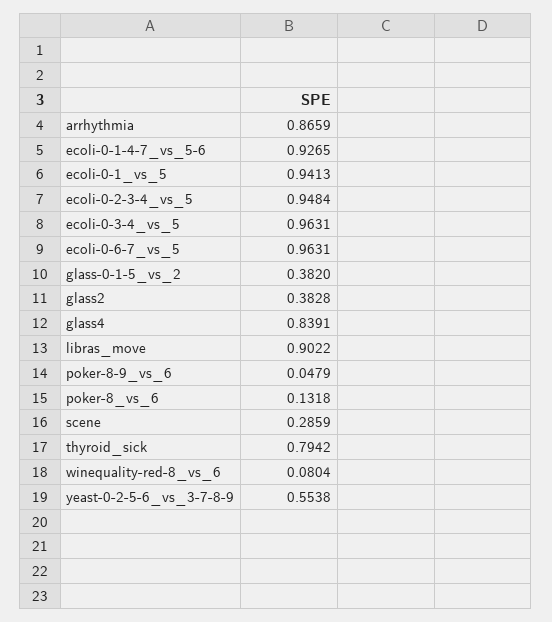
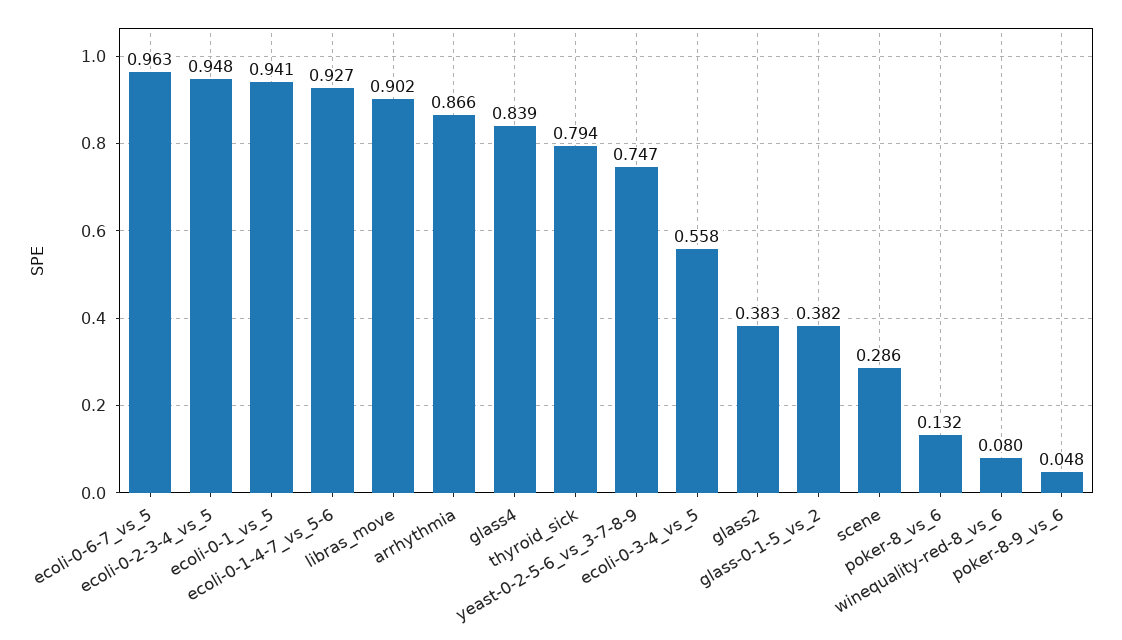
  {
    "arrhythmia": 0.8659,
    "ecoli-0-1-4-7_vs_5-6": 0.9265,
    "ecoli-0-1_vs_5": 0.9413,
    "ecoli-0-2-3-4_vs_5": 0.9484,
-   "ecoli-0-3-4_vs_5": 0.9631,
+   "ecoli-0-3-4_vs_5": 0.558,
    "ecoli-0-6-7_vs_5": 0.9631,
    "glass-0-1-5_vs_2": 0.382,
    "glass2": 0.3828,
    "glass4": 0.8391,
    "libras_move": 0.9022,
    "poker-8-9_vs_6": 0.0479,
    "poker-8_vs_6": 0.1318,
    "scene": 0.2859,
    "thyroid_sick": 0.7942,
    "winequality-red-8_vs_6": 0.0804,
-   "yeast-0-2-5-6_vs_3-7-8-9": 0.5538
+   "yeast-0-2-5-6_vs_3-7-8-9": 0.747
  }

